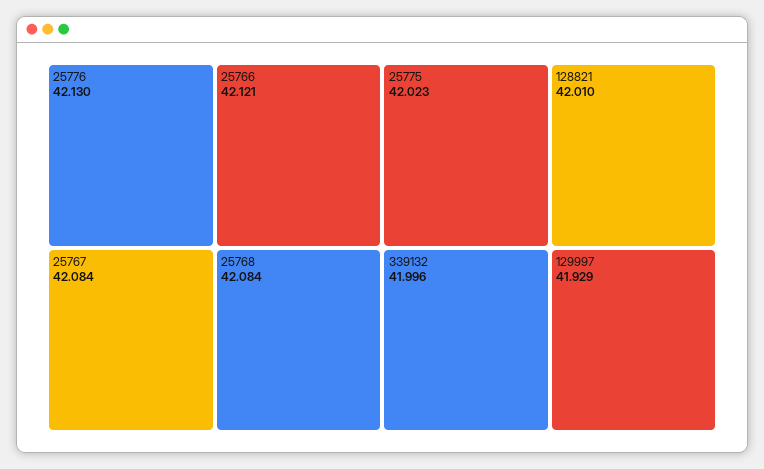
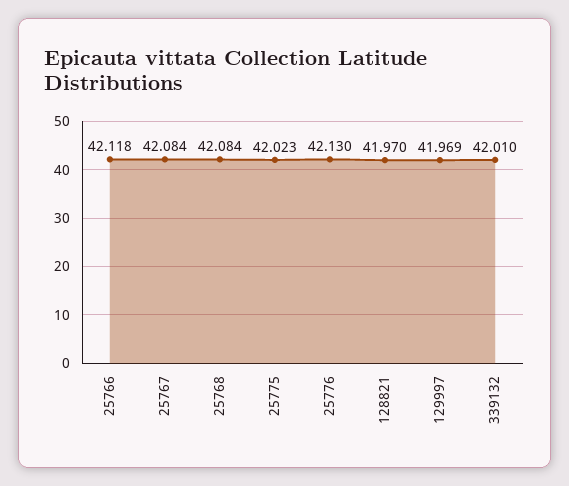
  {
    "25776": 42.13,
-   "25766": 42.121,
+   "25766": 42.118,
    "25767": 42.084,
    "25768": 42.084,
    "25775": 42.023,
-   "128821": 42.01,
+   "128821": 41.97,
-   "339132": 41.996,
+   "339132": 42.01,
-   "129997": 41.929
+   "129997": 41.969
  }

